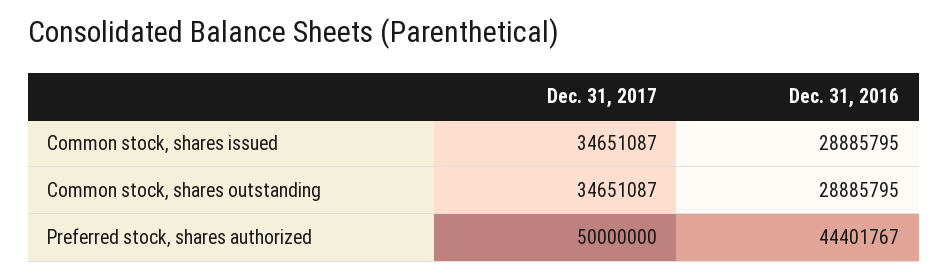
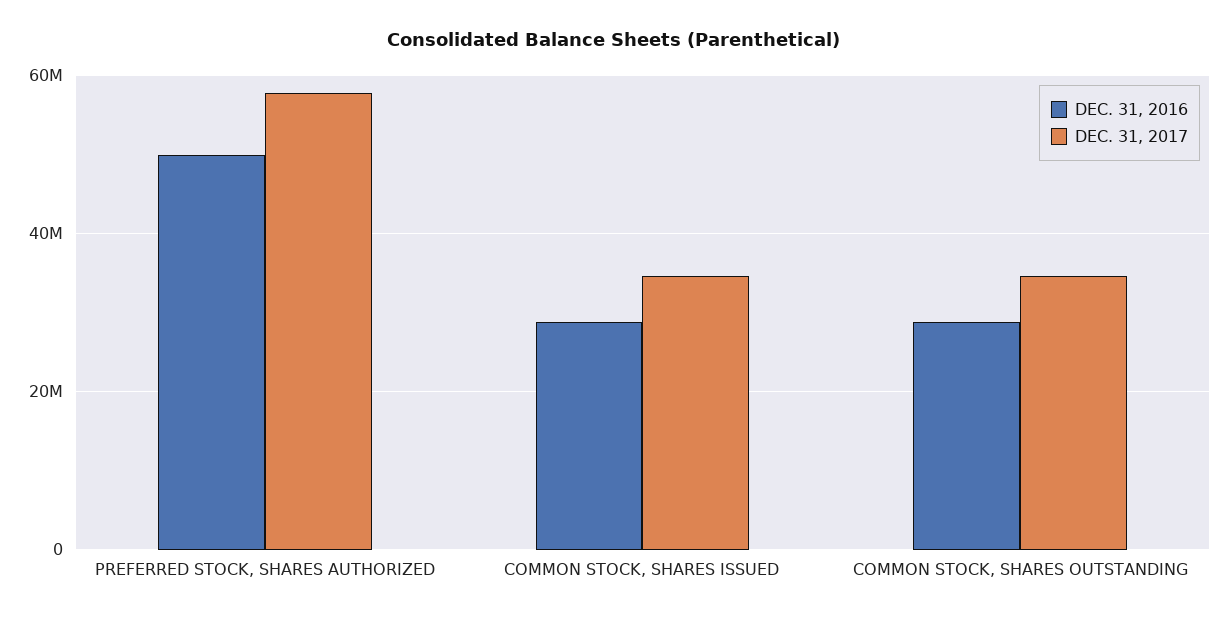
  {
    "Dec. 31, 2017": {
      "Common stock, shares issued": 34651087,
      "Common stock, shares outstanding": 34651087,
-     "Preferred stock, shares authorized": 50000000
+     "Preferred stock, shares authorized": 58000000
    },
    "Dec. 31, 2016": {
      "Common stock, shares issued": 28885795,
      "Common stock, shares outstanding": 28885795,
-     "Preferred stock, shares authorized": 44401767
+     "Preferred stock, shares authorized": 50000000
    }
  }

